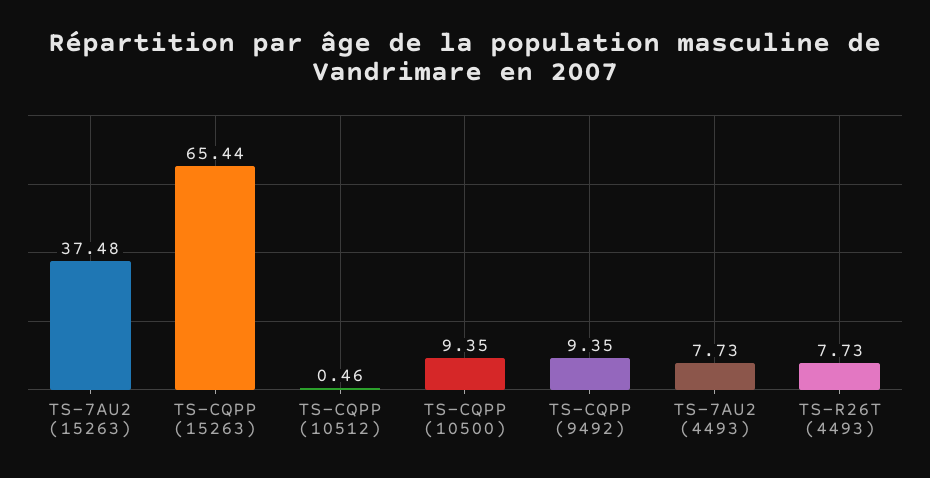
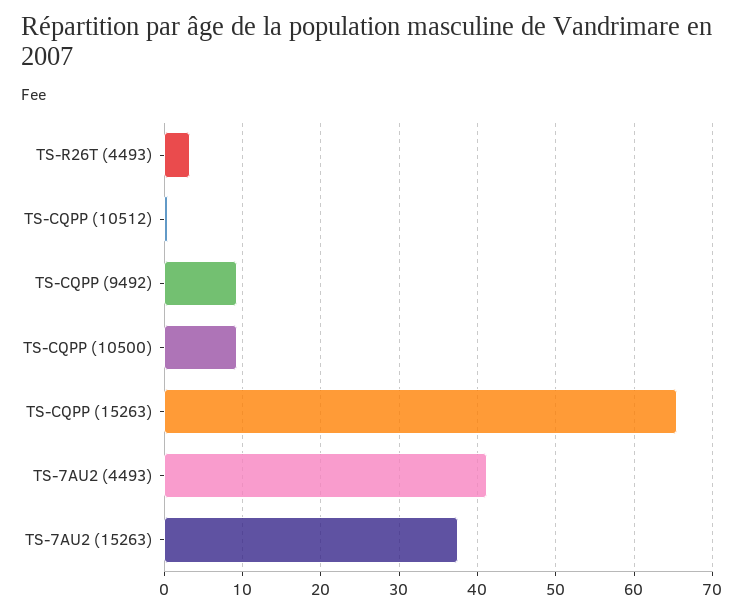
  {
    "TS-7AU2 (15263)": 37.48,
    "TS-CQPP (15263)": 65.44,
    "TS-CQPP (10512)": 0.46,
    "TS-CQPP (10500)": 9.35,
    "TS-CQPP (9492)": 9.35,
-   "TS-7AU2 (4493)": 7.73,
+   "TS-7AU2 (4493)": 41,
-   "TS-R26T (4493)": 7.73
+   "TS-R26T (4493)": 3
  }

